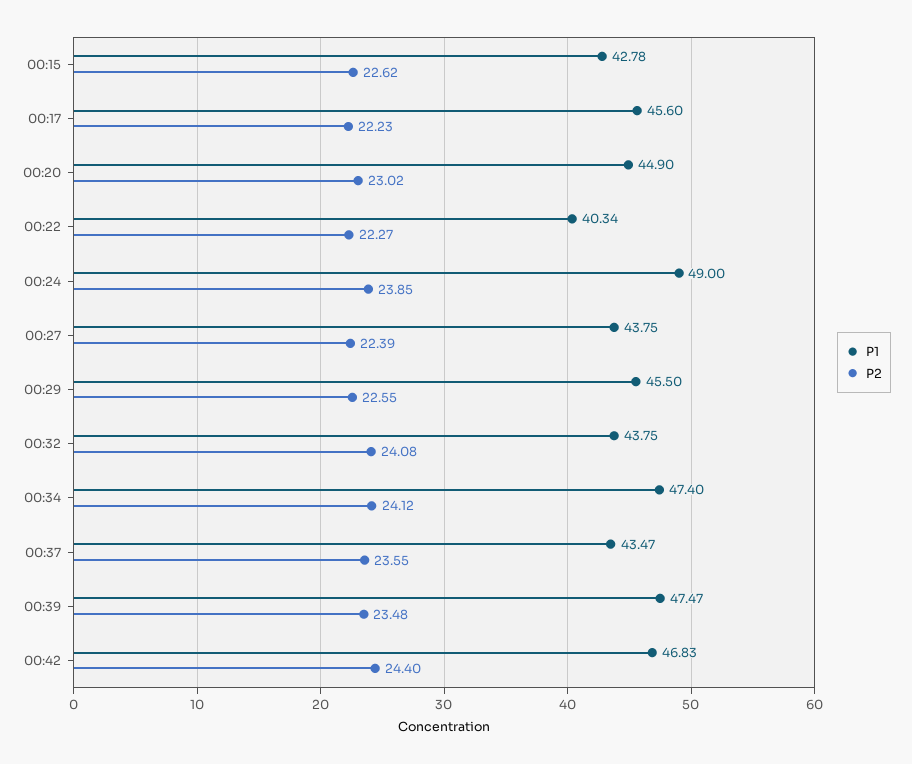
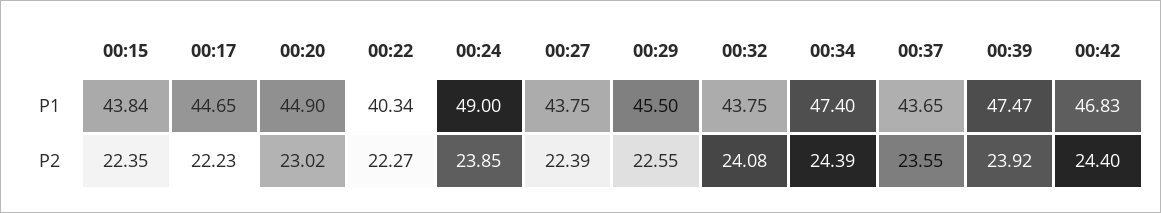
  {
    "P1": {
-     "00:15": 42.78,
+     "00:15": 43.84,
-     "00:17": 45.6,
+     "00:17": 44.65,
      "00:20": 44.9,
      "00:22": 40.34,
      "00:24": 49,
      "00:27": 43.75,
      "00:29": 45.5,
      "00:32": 43.75,
      "00:34": 47.4,
-     "00:37": 43.47,
+     "00:37": 43.65,
      "00:39": 47.47,
      "00:42": 46.83
    },
    "P2": {
-     "00:15": 22.62,
+     "00:15": 22.35,
      "00:17": 22.23,
      "00:20": 23.02,
      "00:22": 22.27,
      "00:24": 23.85,
      "00:27": 22.39,
      "00:29": 22.55,
      "00:32": 24.08,
-     "00:34": 24.12,
+     "00:34": 24.39,
      "00:37": 23.55,
-     "00:39": 23.48,
+     "00:39": 23.92,
      "00:42": 24.4
    }
  }

